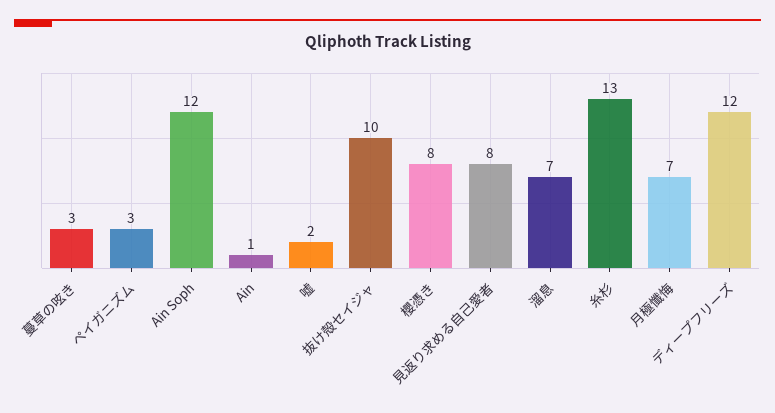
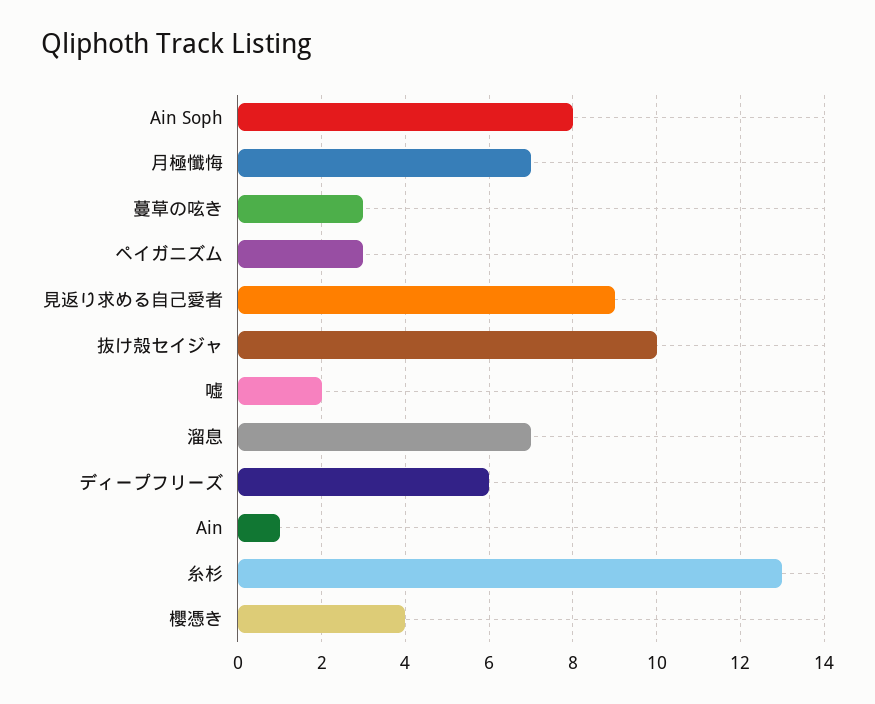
  {
    "蔓草の呟き": 3,
    "ペイガニズム": 3,
-   "Ain Soph": 12,
+   "Ain Soph": 8,
    "Ain": 1,
    "嘘": 2,
    "抜け殻セイジャ": 10,
-   "櫻憑き": 8,
+   "櫻憑き": 4,
-   "見返り求める自己愛者": 8,
+   "見返り求める自己愛者": 9,
    "溜息": 7,
    "糸杉": 13,
    "月極懺悔": 7,
-   "ディープフリーズ": 12
+   "ディープフリーズ": 6
  }

